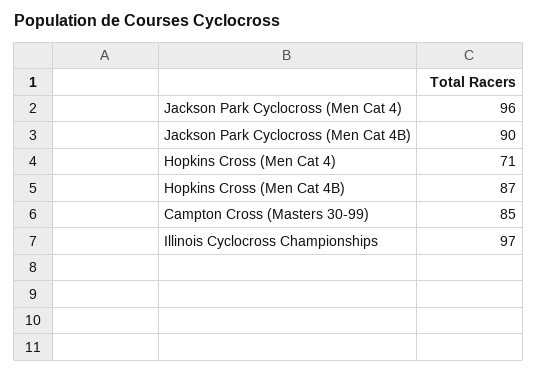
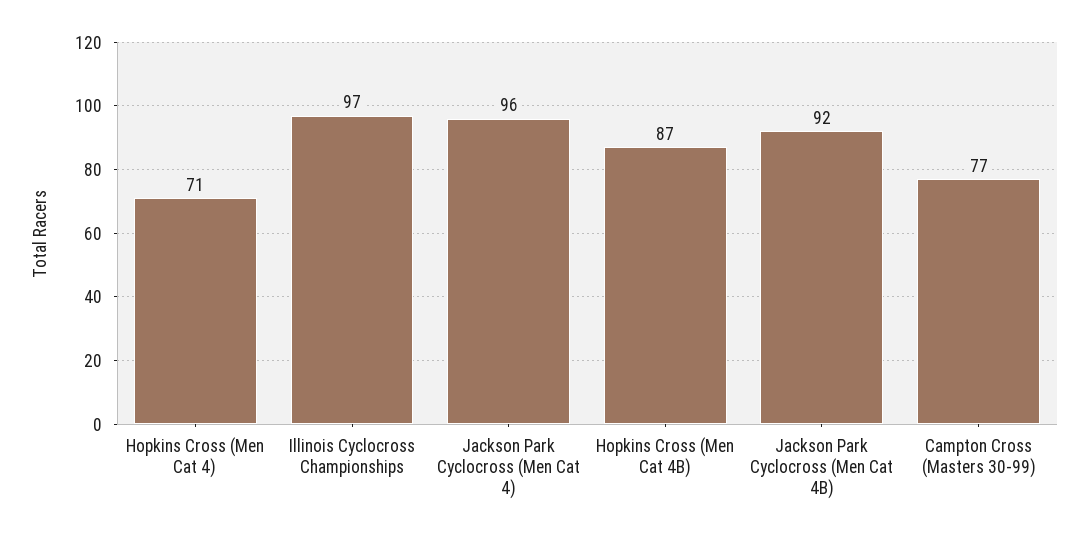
  {
    "Jackson Park Cyclocross (Men Cat 4)": 96,
-   "Jackson Park Cyclocross (Men Cat 4B)": 90,
+   "Jackson Park Cyclocross (Men Cat 4B)": 92,
    "Hopkins Cross (Men Cat 4)": 71,
    "Hopkins Cross (Men Cat 4B)": 87,
-   "Campton Cross (Masters 30-99)": 85,
+   "Campton Cross (Masters 30-99)": 77,
    "Illinois Cyclocross Championships": 97
  }

